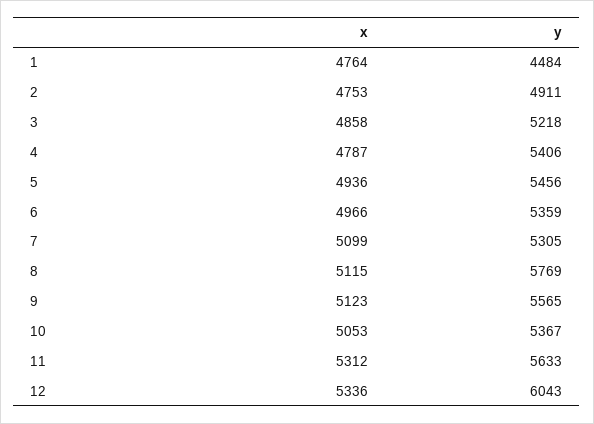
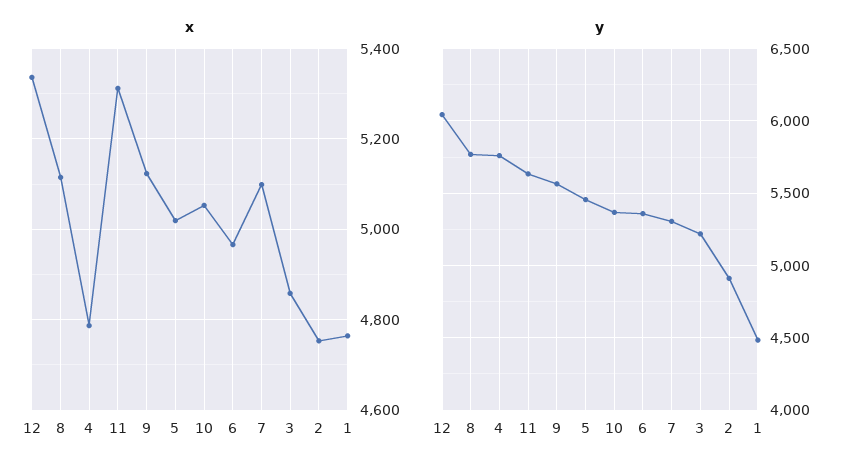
  {
    "x": {
      "1": 4764,
      "2": 4753,
      "3": 4858,
      "4": 4787,
-     "5": 4936,
+     "5": 5020,
      "6": 4966,
      "7": 5099,
      "8": 5115,
      "9": 5123,
      "10": 5053,
      "11": 5312,
      "12": 5336
    },
    "y": {
      "1": 4484,
      "2": 4911,
      "3": 5218,
-     "4": 5406,
+     "4": 5750,
      "5": 5456,
      "6": 5359,
      "7": 5305,
      "8": 5769,
      "9": 5565,
      "10": 5367,
      "11": 5633,
      "12": 6043
    }
  }

